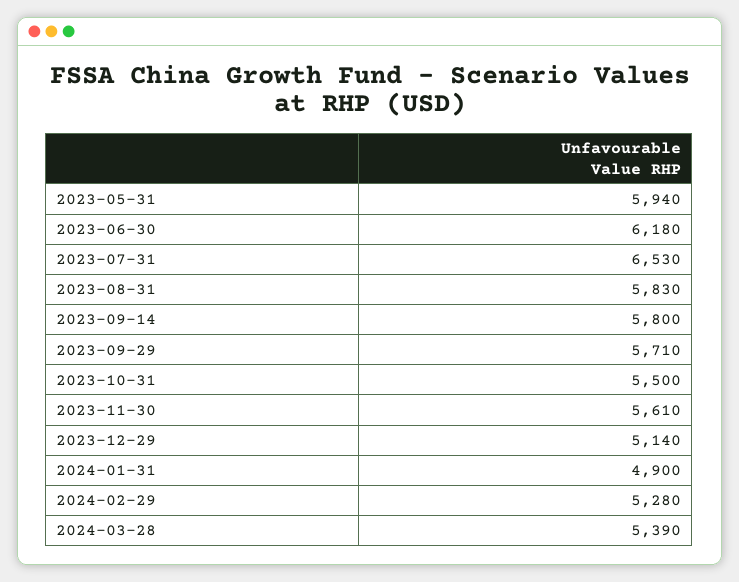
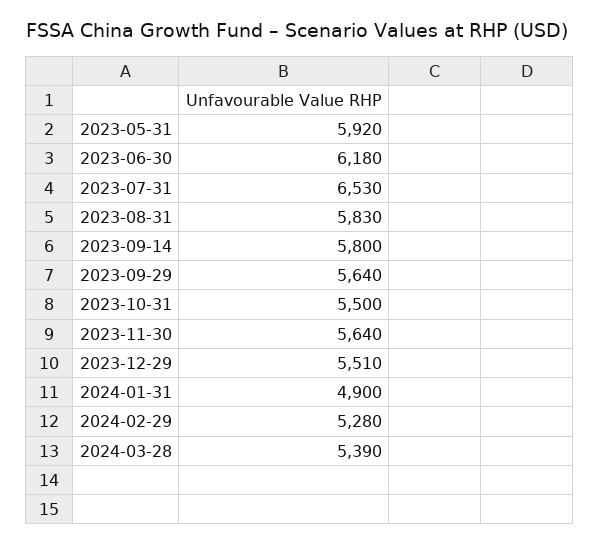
  {
-   "2023-05-31": 5940,
+   "2023-05-31": 5920,
    "2023-06-30": 6180,
    "2023-07-31": 6530,
    "2023-08-31": 5830,
    "2023-09-14": 5800,
-   "2023-09-29": 5710,
+   "2023-09-29": 5640,
    "2023-10-31": 5500,
-   "2023-11-30": 5610,
+   "2023-11-30": 5640,
-   "2023-12-29": 5140,
+   "2023-12-29": 5510,
    "2024-01-31": 4900,
    "2024-02-29": 5280,
    "2024-03-28": 5390
  }

